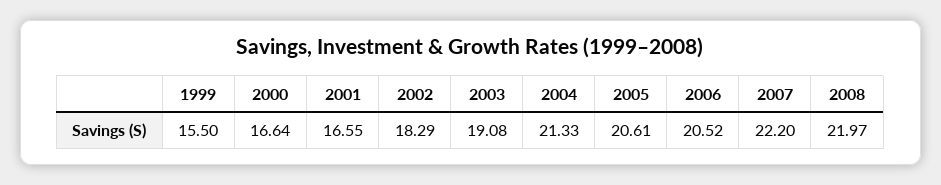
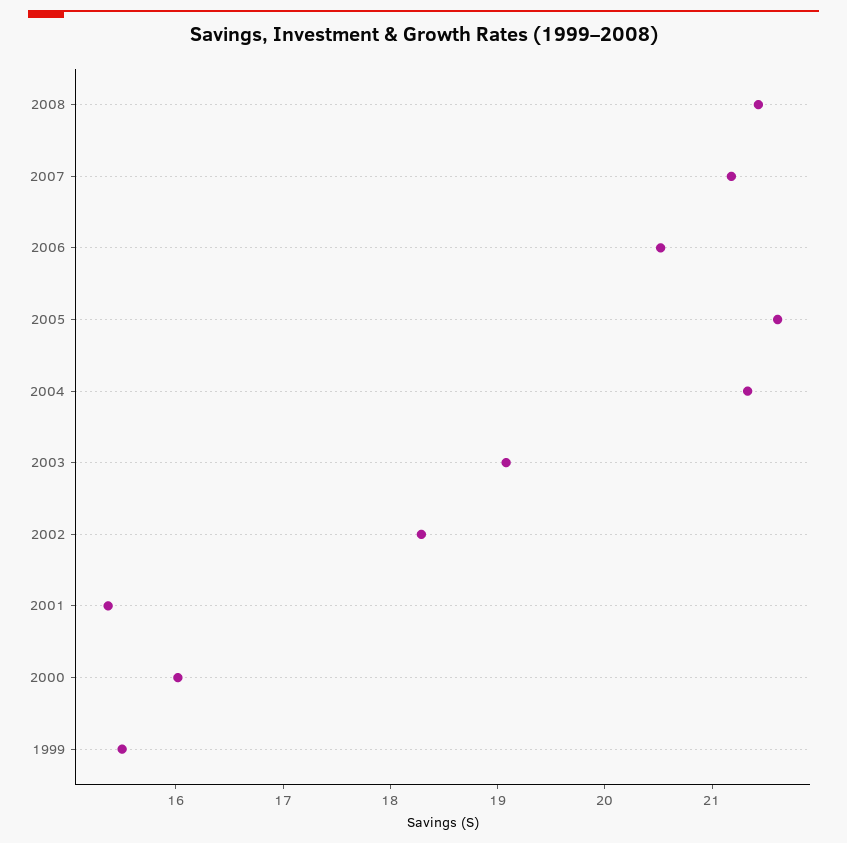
  {
    "1999": 15.5,
-   "2000": 16.64,
+   "2000": 16,
-   "2001": 16.55,
+   "2001": 15.4,
    "2002": 18.29,
    "2003": 19.08,
    "2004": 21.33,
-   "2005": 20.61,
+   "2005": 21.6,
    "2006": 20.52,
-   "2007": 22.2,
+   "2007": 21.2,
-   "2008": 21.97
+   "2008": 21.4
  }

